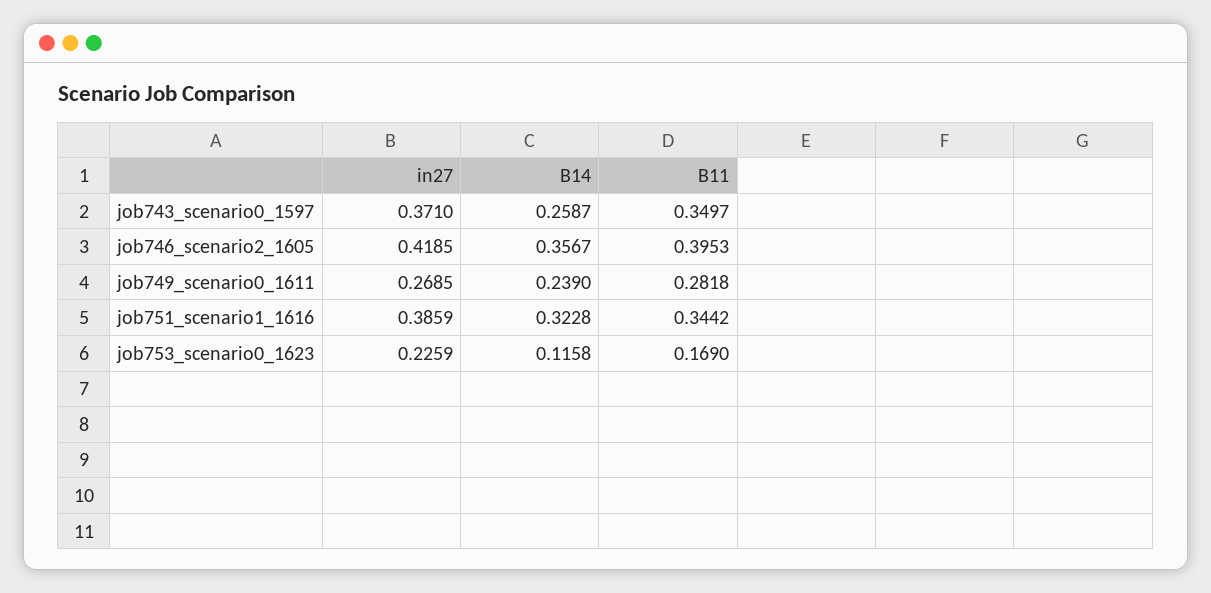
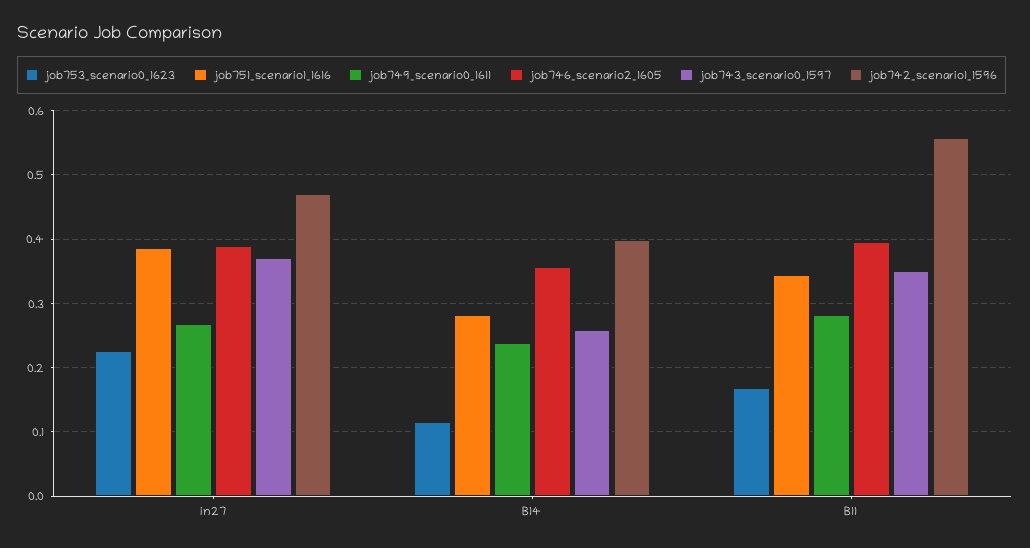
  {
    "job743_scenario0_1597": {
      "in27": 0.371,
      "B14": 0.2587,
      "B11": 0.3497
    },
    "job746_scenario2_1605": {
-     "in27": 0.4185,
+     "in27": 0.39,
      "B14": 0.3567,
      "B11": 0.3953
    },
    "job749_scenario0_1611": {
      "in27": 0.2685,
      "B14": 0.239,
      "B11": 0.2818
    },
    "job751_scenario1_1616": {
      "in27": 0.3859,
-     "B14": 0.3228,
+     "B14": 0.28,
      "B11": 0.3442
    },
    "job753_scenario0_1623": {
      "in27": 0.2259,
      "B14": 0.1158,
      "B11": 0.169
-   }
+   },
+   "job742_scenario1_1596": {
+     "in27": 0.47,
+     "B14": 0.4,
+     "B11": 0.56
+   }
  }

